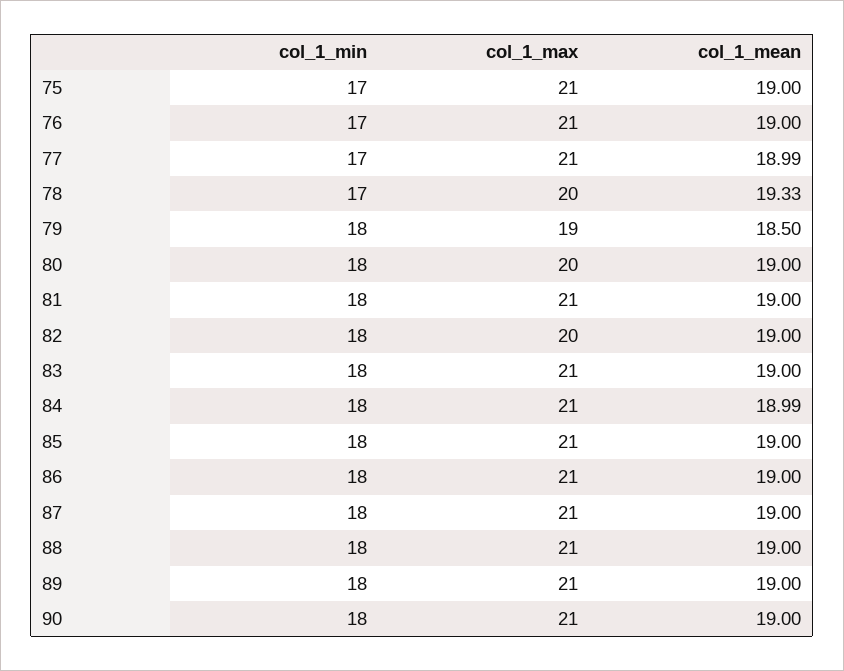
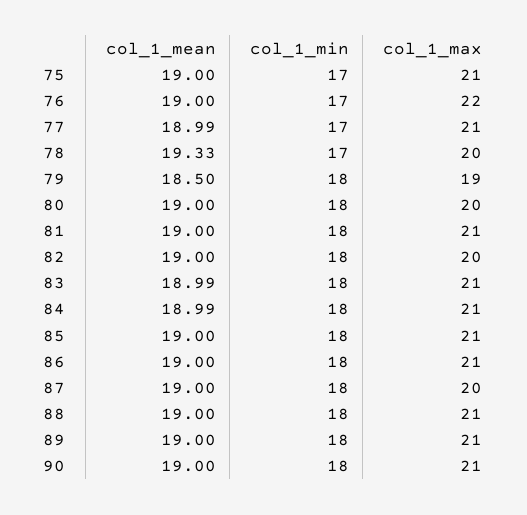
  {
    "col_1_min": {
      "75": 17,
      "76": 17,
      "77": 17,
      "78": 17,
      "79": 18,
      "80": 18,
      "81": 18,
      "82": 18,
      "83": 18,
      "84": 18,
      "85": 18,
      "86": 18,
      "87": 18,
      "88": 18,
      "89": 18,
      "90": 18
    },
    "col_1_max": {
      "75": 21,
-     "76": 21,
+     "76": 22,
      "77": 21,
      "78": 20,
      "79": 19,
      "80": 20,
      "81": 21,
      "82": 20,
      "83": 21,
      "84": 21,
      "85": 21,
      "86": 21,
-     "87": 21,
+     "87": 20,
      "88": 21,
      "89": 21,
      "90": 21
    },
    "col_1_mean": {
      "75": 19,
      "76": 19,
      "77": 18.99,
      "78": 19.33,
      "79": 18.5,
      "80": 19,
      "81": 19,
      "82": 19,
-     "83": 19,
+     "83": 18.99,
      "84": 18.99,
      "85": 19,
      "86": 19,
      "87": 19,
      "88": 19,
      "89": 19,
      "90": 19
    }
  }

